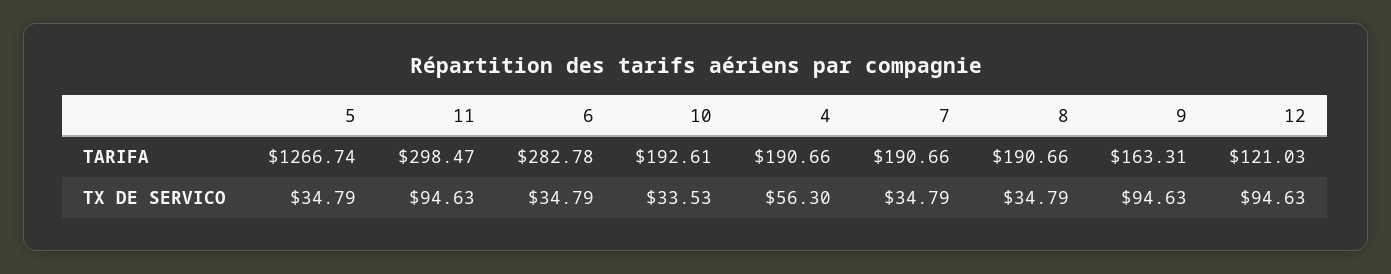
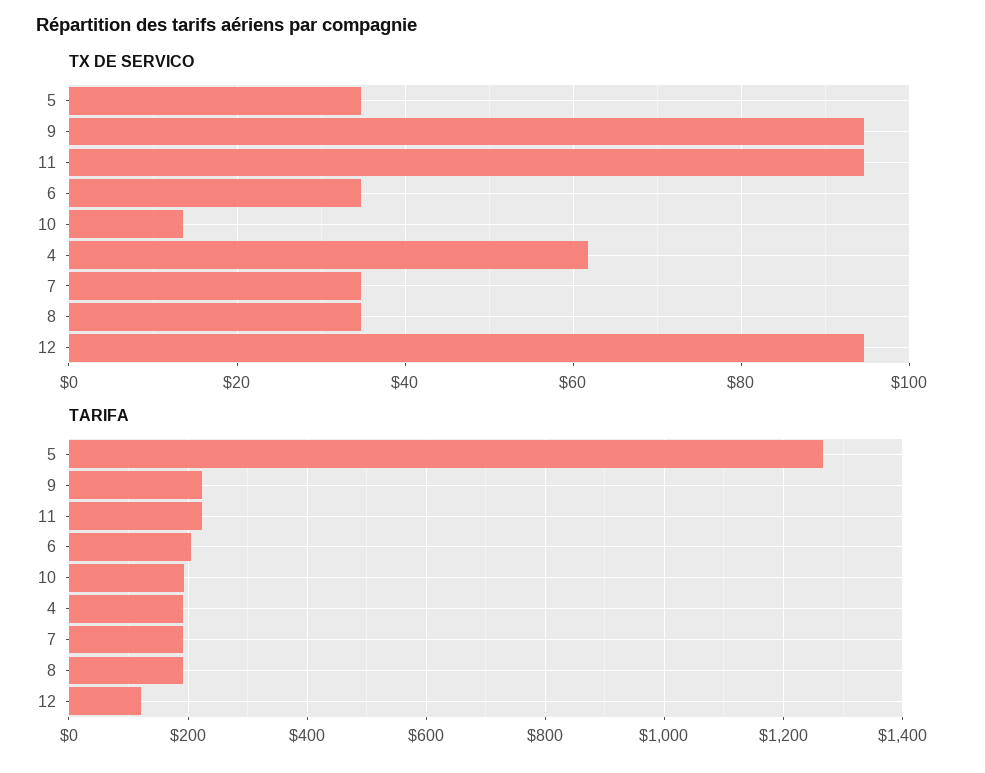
  {
    "TARIFA": {
      "5": 1266.74,
-     "11": 298.47,
+     "11": 220,
-     "6": 282.78,
+     "6": 200,
      "10": 192.61,
      "4": 190.66,
      "7": 190.66,
      "8": 190.66,
-     "9": 163.31,
+     "9": 220,
      "12": 121.03
    },
    "TX DE SERVICO": {
      "5": 34.79,
      "11": 94.63,
      "6": 34.79,
-     "10": 33.53,
+     "10": 14,
-     "4": 56.3,
+     "4": 62,
      "7": 34.79,
      "8": 34.79,
      "9": 94.63,
      "12": 94.63
    }
  }

